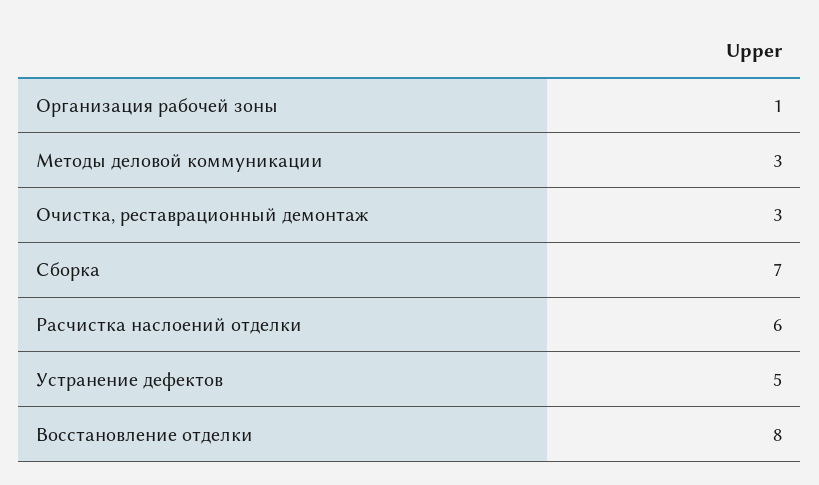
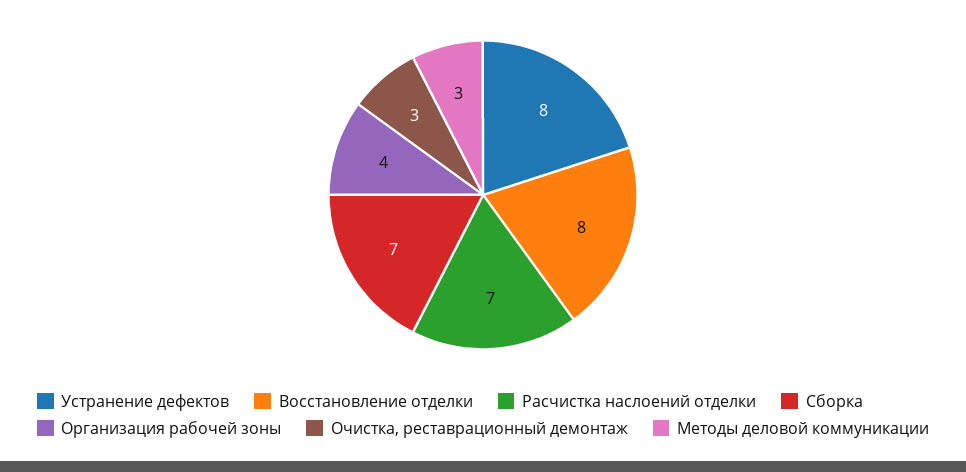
  {
-   "Организация рабочей зоны": 1,
+   "Организация рабочей зоны": 4,
    "Методы деловой коммуникации": 3,
    "Очистка, реставрационный демонтаж": 3,
    "Сборка": 7,
-   "Расчистка наслоений отделки": 6,
+   "Расчистка наслоений отделки": 7,
-   "Устранение дефектов": 5,
+   "Устранение дефектов": 8,
    "Восстановление отделки": 8
  }

